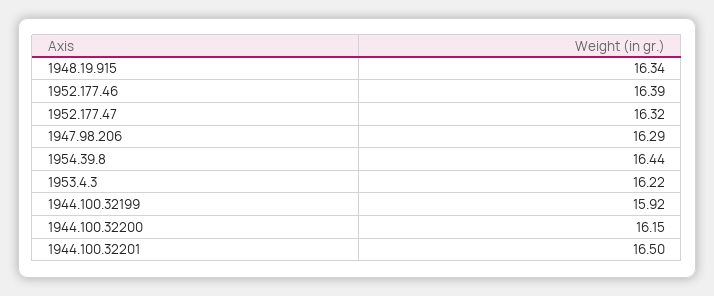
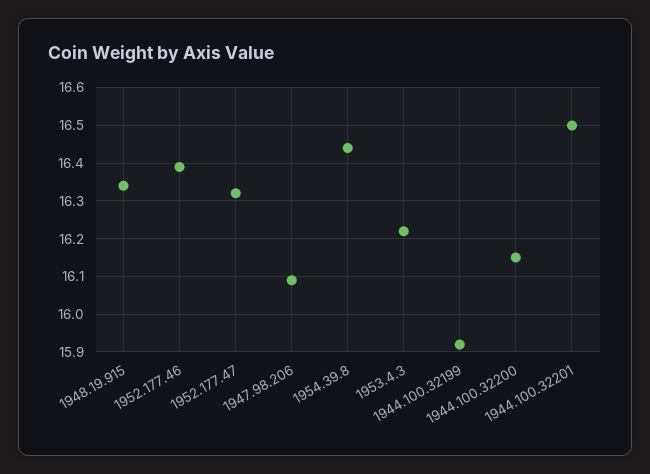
  {
    "1948.19.915": 16.34,
    "1952.177.46": 16.39,
    "1952.177.47": 16.32,
-   "1947.98.206": 16.29,
+   "1947.98.206": 16.1,
    "1954.39.8": 16.44,
    "1953.4.3": 16.22,
    "1944.100.32199": 15.92,
    "1944.100.32200": 16.15,
    "1944.100.32201": 16.5
  }

